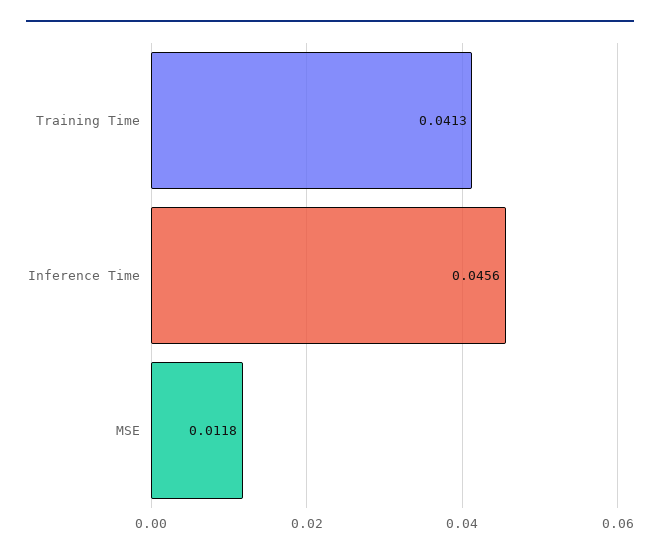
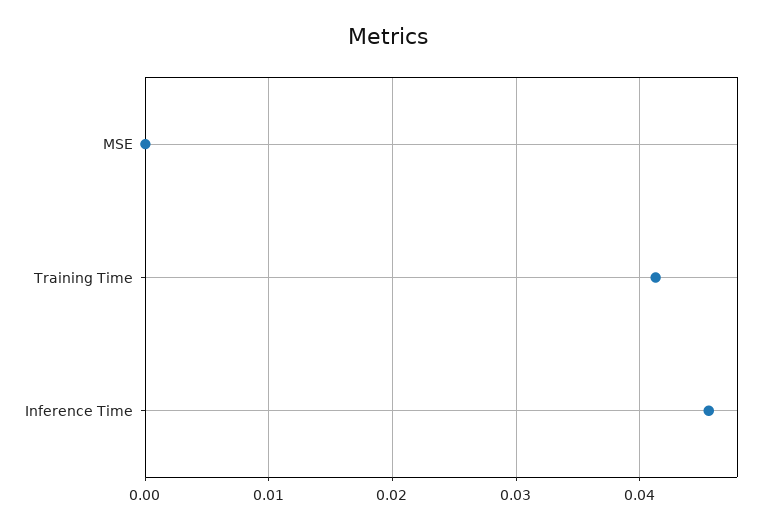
  {
    "Training Time": 0.0413,
    "Inference Time": 0.0456,
-   "MSE": 0.0118
+   "MSE": 0
  }

